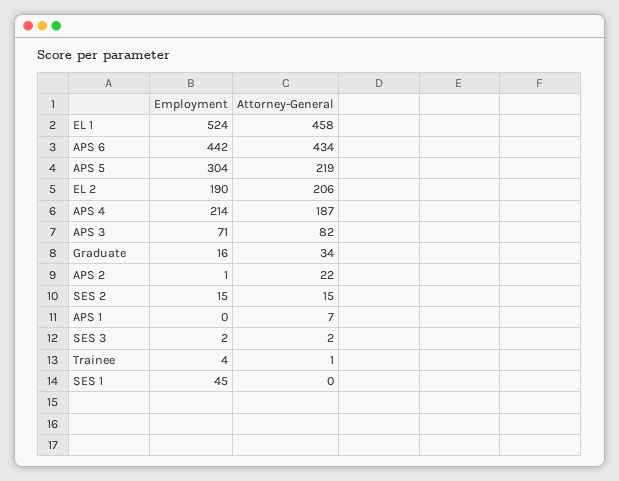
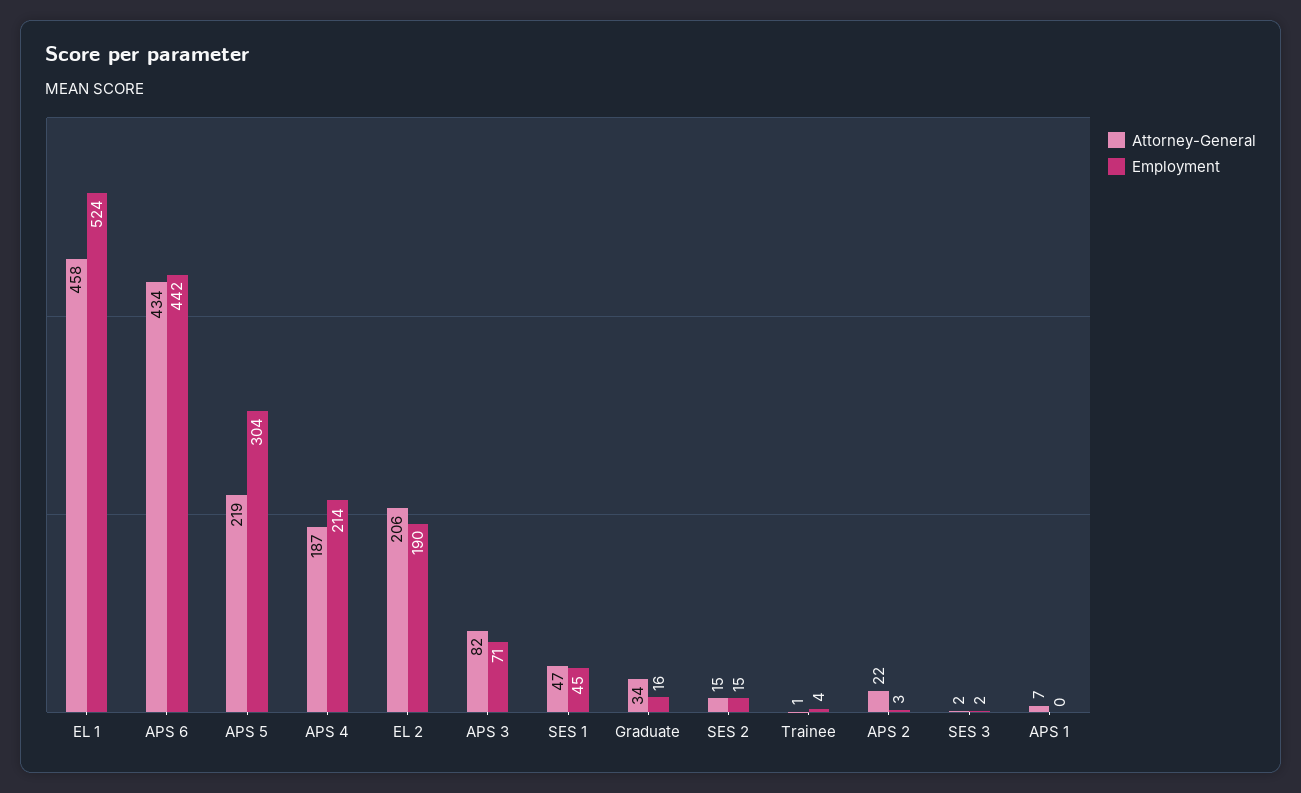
  {
    "Employment": {
      "EL 1": 524,
      "APS 6": 442,
      "APS 5": 304,
      "EL 2": 190,
      "APS 4": 214,
      "APS 3": 71,
      "Graduate": 16,
-     "APS 2": 1,
+     "APS 2": 3,
      "SES 2": 15,
      "APS 1": 0,
      "SES 3": 2,
      "Trainee": 4,
      "SES 1": 45
    },
    "Attorney-General": {
      "EL 1": 458,
      "APS 6": 434,
      "APS 5": 219,
      "EL 2": 206,
      "APS 4": 187,
      "APS 3": 82,
      "Graduate": 34,
      "APS 2": 22,
      "SES 2": 15,
      "APS 1": 7,
      "SES 3": 2,
      "Trainee": 1,
-     "SES 1": 0
+     "SES 1": 47
    }
  }

